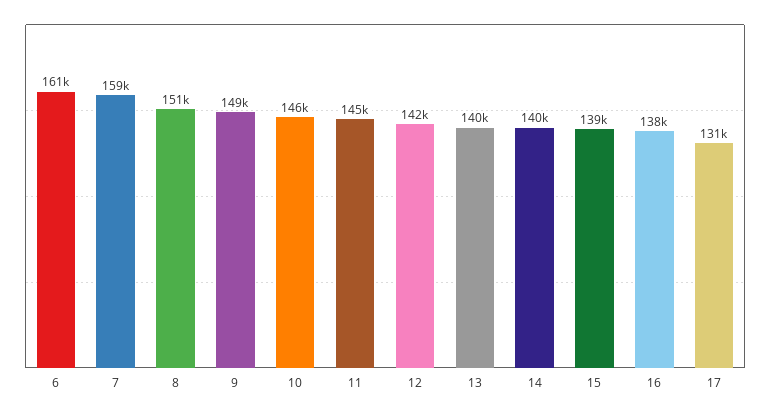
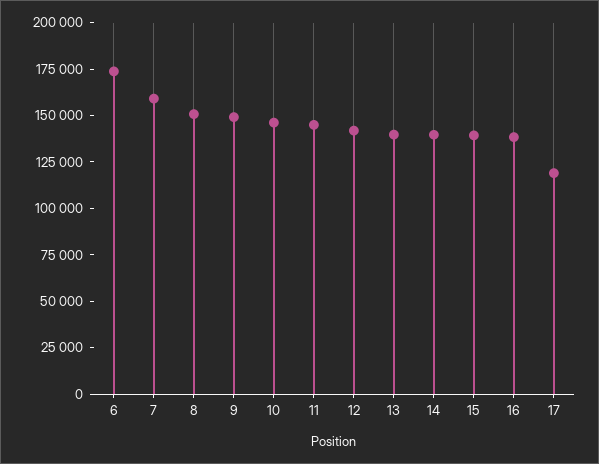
  {
-   "6": 161000,
+   "6": 175000,
    "7": 159000,
    "8": 151000,
    "9": 149000,
    "10": 146000,
    "11": 145000,
    "12": 142000,
    "13": 140000,
    "14": 140000,
    "15": 139000,
    "16": 138000,
-   "17": 131000
+   "17": 120000
  }

